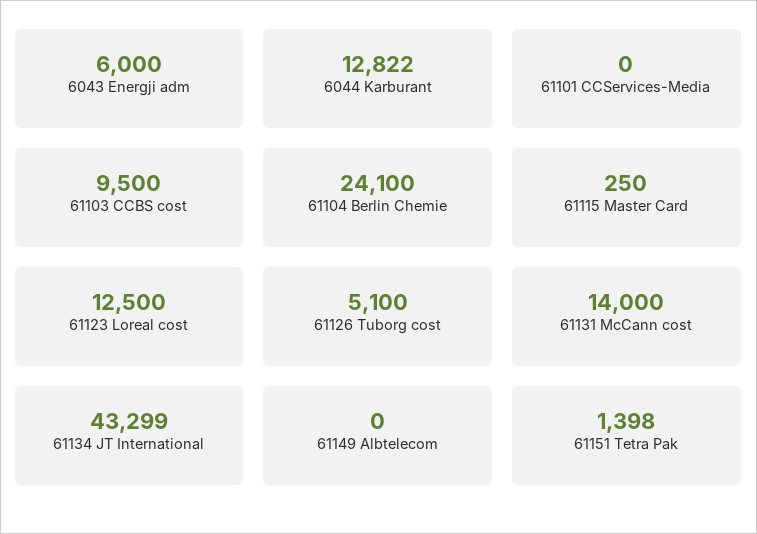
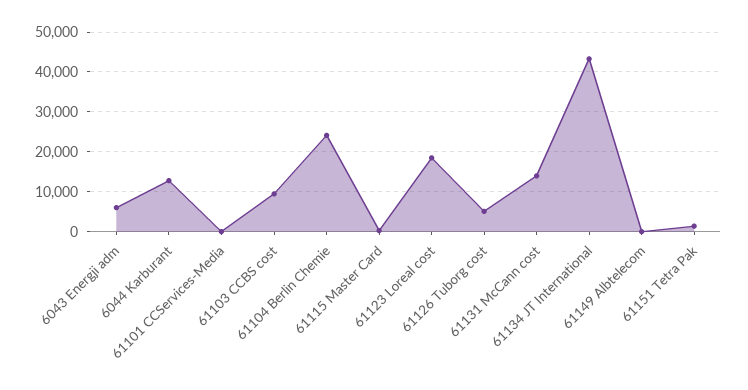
  {
    "6043 Energji adm": 6000,
    "6044 Karburant": 12822,
    "61101 CCServices-Media": 0,
    "61103 CCBS cost": 9500,
    "61104 Berlin Chemie": 24100,
    "61115 Master Card": 250,
-   "61123 Loreal cost": 12500,
+   "61123 Loreal cost": 18000,
    "61126 Tuborg cost": 5100,
    "61131 McCann cost": 14000,
    "61134 JT International": 43299,
    "61149 Albtelecom": 0,
    "61151 Tetra Pak": 1398
  }

